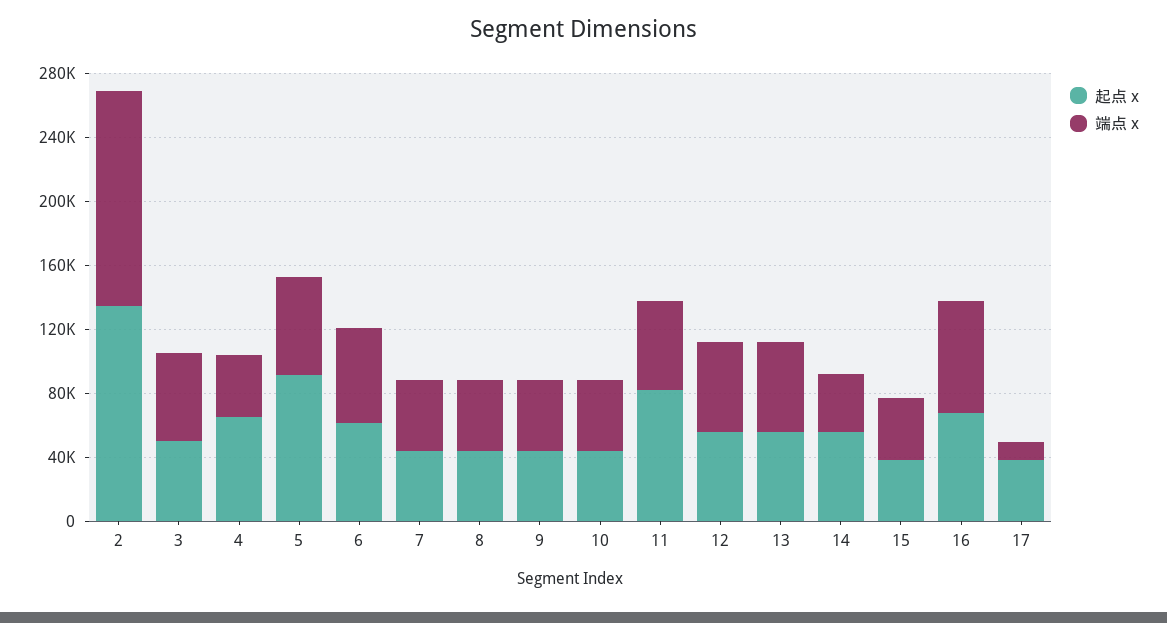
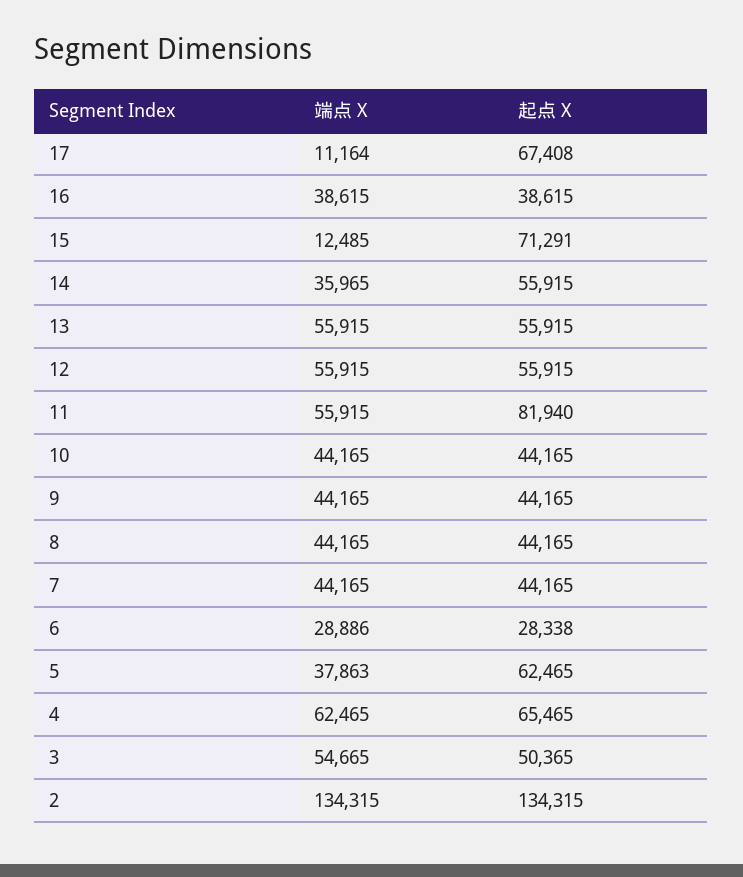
  {
    "起点 x": {
      "2": 134315,
      "3": 50365,
      "4": 65465,
-     "5": 90000,
+     "5": 62465,
-     "6": 60000,
+     "6": 28338,
      "7": 44165,
      "8": 44165,
      "9": 44165,
      "10": 44165,
      "11": 81940,
      "12": 55915,
      "13": 55915,
      "14": 55915,
-     "15": 40000,
+     "15": 71291,
-     "16": 70000,
+     "16": 38615,
-     "17": 40000
+     "17": 67408
    },
    "端点 x": {
      "2": 134315,
      "3": 54665,
-     "4": 40000,
+     "4": 62465,
-     "5": 60000,
+     "5": 37863,
-     "6": 60000,
+     "6": 28886,
      "7": 44165,
      "8": 44165,
      "9": 44165,
      "10": 44165,
      "11": 55915,
      "12": 55915,
      "13": 55915,
      "14": 35965,
-     "15": 40000,
+     "15": 12485,
-     "16": 70000,
+     "16": 38615,
      "17": 11164
    }
  }

